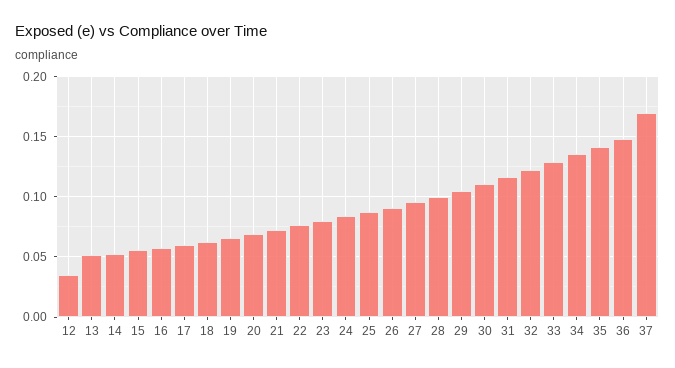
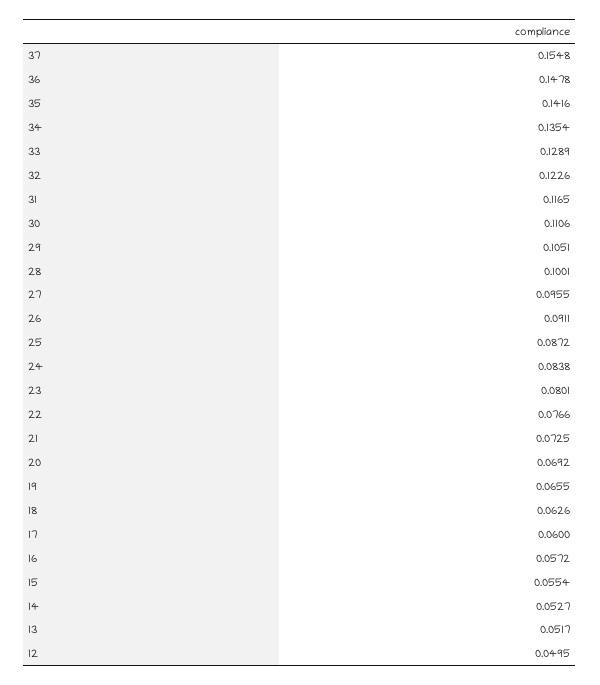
  {
-   "12": 0.035,
+   "12": 0.0495,
    "13": 0.0517,
    "14": 0.0527,
    "15": 0.0554,
    "16": 0.0572,
    "17": 0.06,
    "18": 0.0626,
    "19": 0.0655,
    "20": 0.0692,
    "21": 0.0725,
    "22": 0.0766,
    "23": 0.0801,
    "24": 0.0838,
    "25": 0.0872,
    "26": 0.0911,
    "27": 0.0955,
    "28": 0.1001,
    "29": 0.1051,
    "30": 0.1106,
    "31": 0.1165,
    "32": 0.1226,
    "33": 0.1289,
    "34": 0.1354,
    "35": 0.1416,
    "36": 0.1478,
-   "37": 0.17
+   "37": 0.1548
  }

